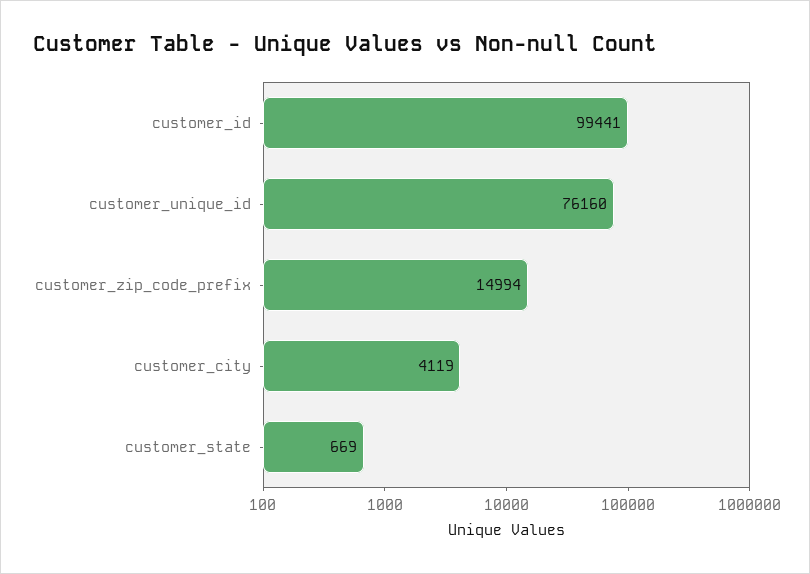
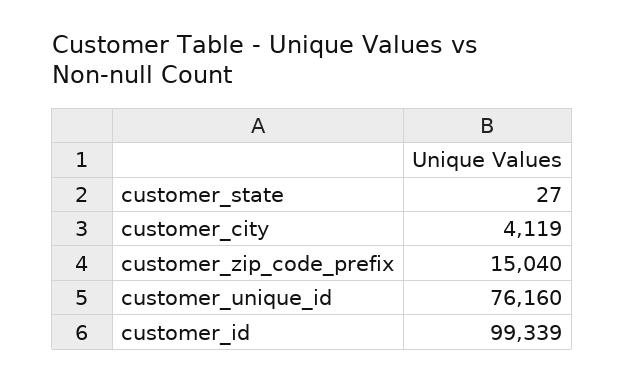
  {
-   "customer_id": 99441,
+   "customer_id": 99339,
    "customer_unique_id": 76160,
-   "customer_zip_code_prefix": 14994,
+   "customer_zip_code_prefix": 15040,
    "customer_city": 4119,
-   "customer_state": 669
+   "customer_state": 27
  }

